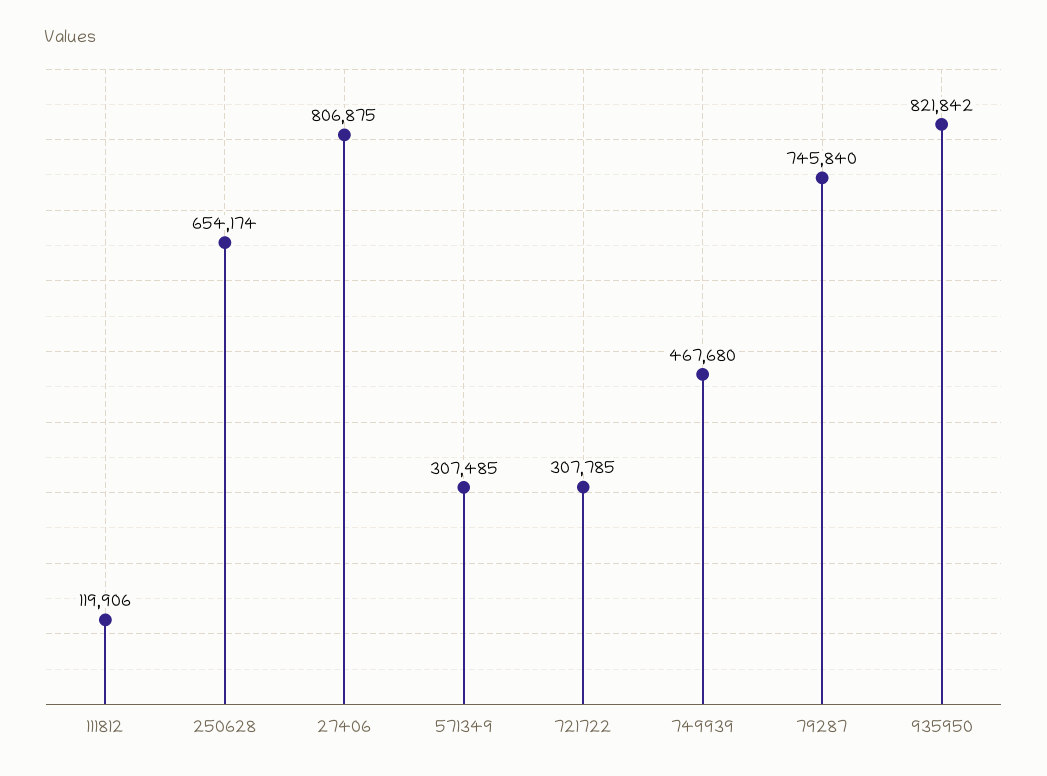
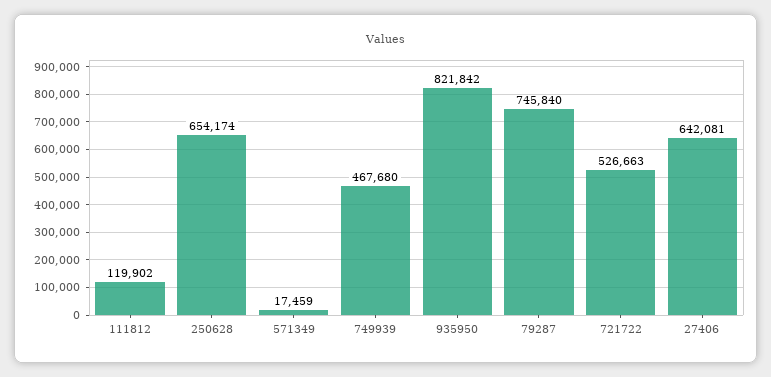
  {
-   "111812": 119906,
+   "111812": 119902,
    "250628": 654174,
-   "27406": 806875,
+   "27406": 642081,
-   "571349": 307485,
+   "571349": 17459,
-   "721722": 307785,
+   "721722": 526663,
    "749939": 467680,
    "79287": 745840,
    "935950": 821842
  }

